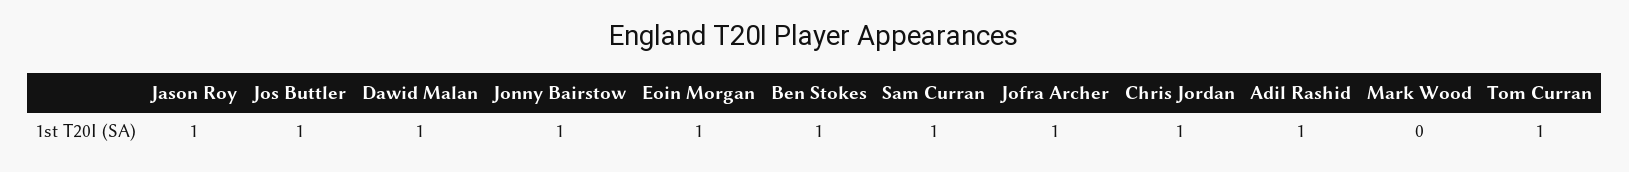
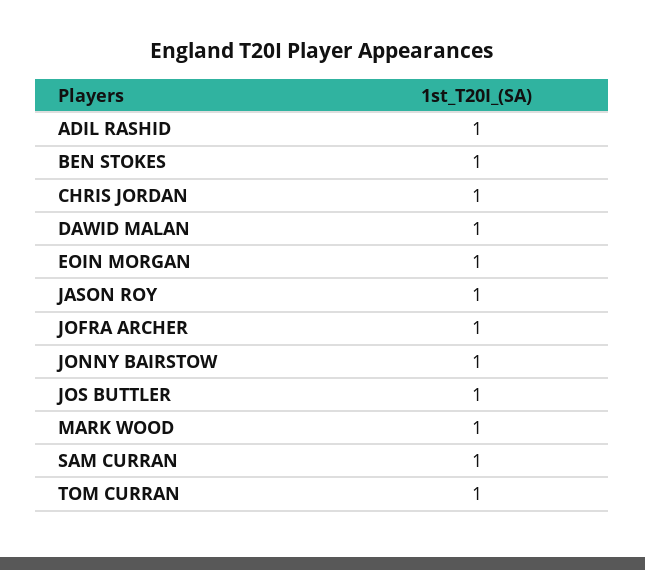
  {
    "Jason Roy": 1,
    "Jos Buttler": 1,
    "Dawid Malan": 1,
    "Jonny Bairstow": 1,
    "Eoin Morgan": 1,
    "Ben Stokes": 1,
    "Sam Curran": 1,
    "Jofra Archer": 1,
    "Chris Jordan": 1,
    "Adil Rashid": 1,
-   "Mark Wood": 0,
+   "Mark Wood": 1,
    "Tom Curran": 1
  }

